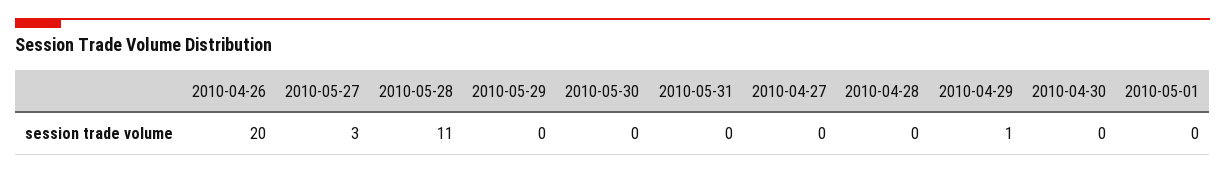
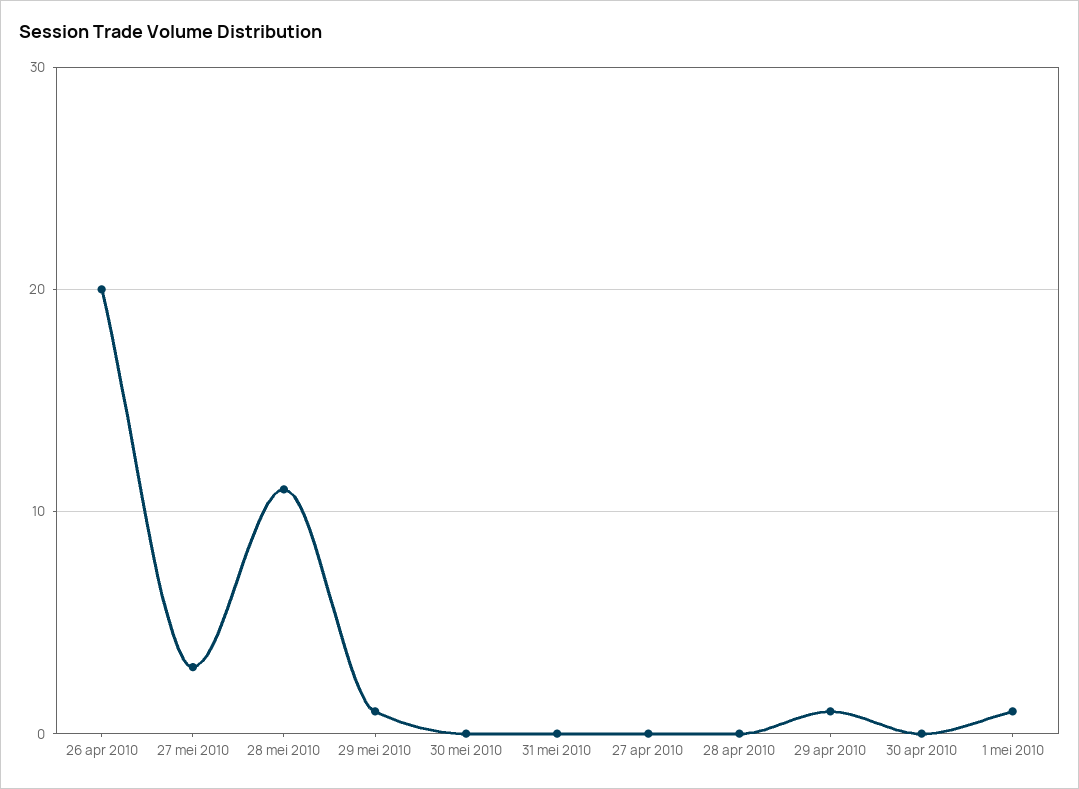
  {
    "2010-04-26": 20,
    "2010-05-27": 3,
    "2010-05-28": 11,
-   "2010-05-29": 0,
+   "2010-05-29": 1,
    "2010-05-30": 0,
    "2010-05-31": 0,
    "2010-04-27": 0,
    "2010-04-28": 0,
    "2010-04-29": 1,
    "2010-04-30": 0,
-   "2010-05-01": 0
+   "2010-05-01": 1
  }

